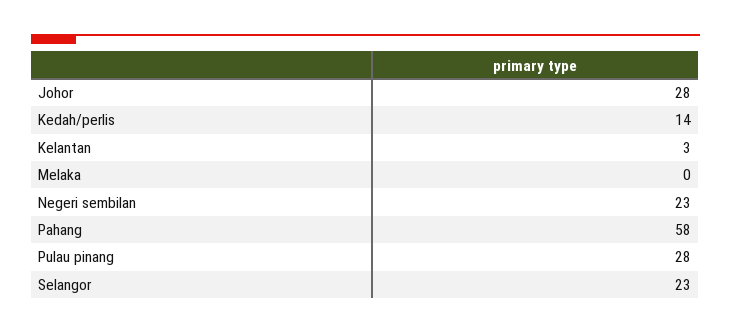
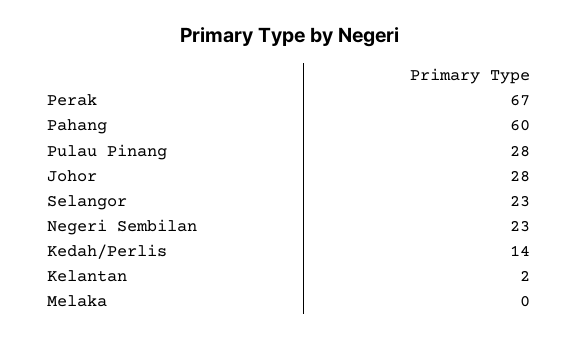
  {
    "Johor": 28,
    "Kedah/perlis": 14,
-   "Kelantan": 3,
+   "Kelantan": 2,
    "Melaka": 0,
    "Negeri sembilan": 23,
-   "Pahang": 58,
+   "Pahang": 60,
    "Pulau pinang": 28,
-   "Selangor": 23
+   "Selangor": 23,
+   "Perak": 67
  }

